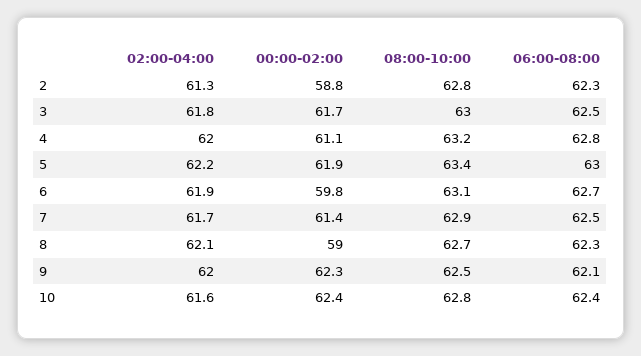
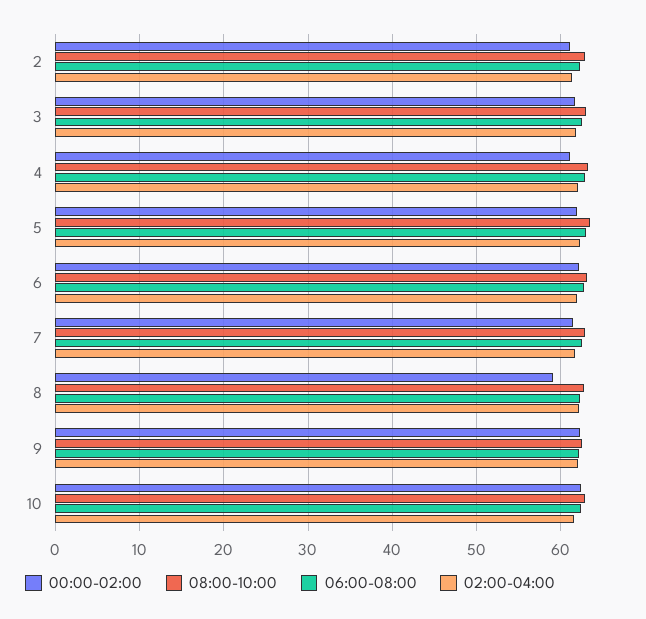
  {
    "02:00-04:00": {
      "2": 61.3,
      "3": 61.8,
      "4": 62,
      "5": 62.2,
      "6": 61.9,
      "7": 61.7,
      "8": 62.1,
      "9": 62,
      "10": 61.6
    },
    "00:00-02:00": {
-     "2": 58.8,
+     "2": 61,
      "3": 61.7,
      "4": 61.1,
      "5": 61.9,
-     "6": 59.8,
+     "6": 62,
      "7": 61.4,
      "8": 59,
      "9": 62.3,
      "10": 62.4
    },
    "08:00-10:00": {
      "2": 62.8,
      "3": 63,
      "4": 63.2,
      "5": 63.4,
      "6": 63.1,
      "7": 62.9,
      "8": 62.7,
      "9": 62.5,
      "10": 62.8
    },
    "06:00-08:00": {
      "2": 62.3,
      "3": 62.5,
      "4": 62.8,
      "5": 63,
      "6": 62.7,
      "7": 62.5,
      "8": 62.3,
      "9": 62.1,
      "10": 62.4
    }
  }

